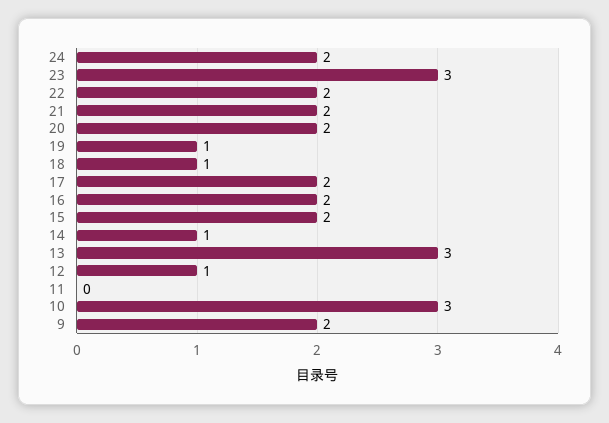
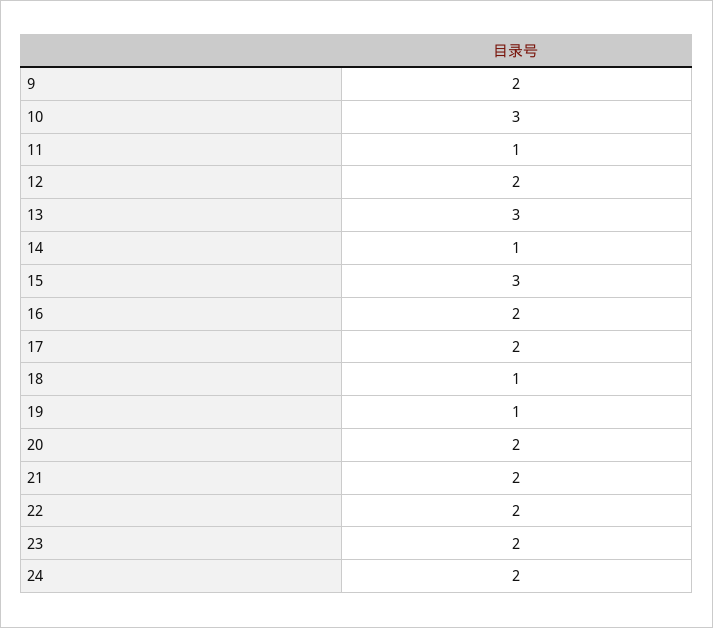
  {
    "24": 2,
-   "23": 3,
+   "23": 2,
    "22": 2,
    "21": 2,
    "20": 2,
    "19": 1,
    "18": 1,
    "17": 2,
    "16": 2,
-   "15": 2,
+   "15": 3,
    "14": 1,
    "13": 3,
-   "12": 1,
+   "12": 2,
-   "11": 0,
+   "11": 1,
    "10": 3,
    "9": 2
  }

